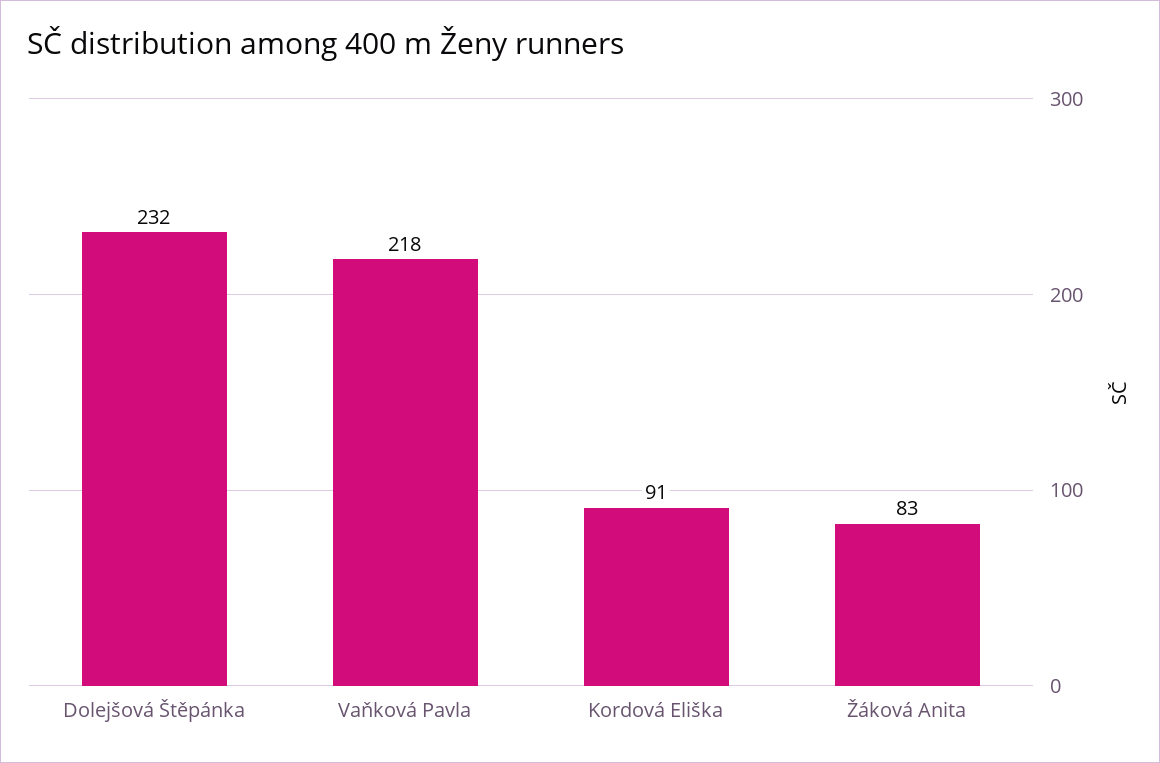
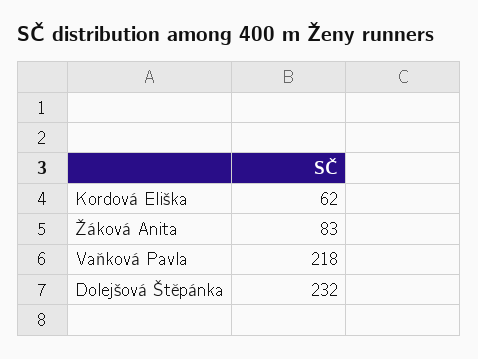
  {
    "Dolejšová Štěpánka": 232,
    "Vaňková Pavla": 218,
-   "Kordová Eliška": 91,
+   "Kordová Eliška": 62,
    "Žáková Anita": 83
  }

